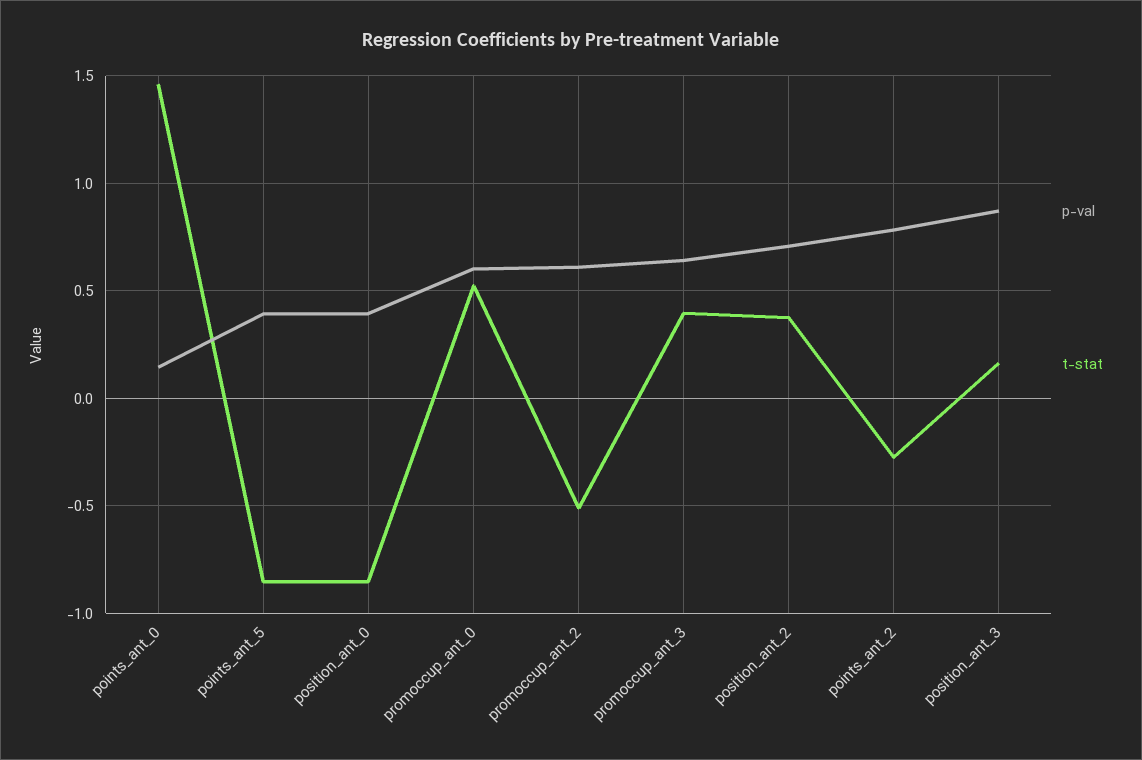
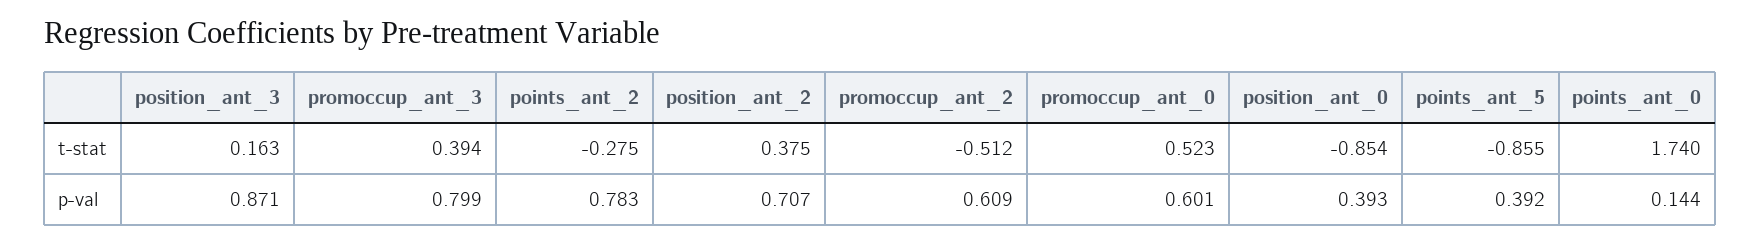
  {
    "p-val": {
      "points_ant_0": 0.144,
      "points_ant_5": 0.392,
      "position_ant_0": 0.393,
      "promoccup_ant_0": 0.601,
      "promoccup_ant_2": 0.609,
-     "promoccup_ant_3": 0.65,
+     "promoccup_ant_3": 0.799,
      "position_ant_2": 0.707,
      "points_ant_2": 0.783,
      "position_ant_3": 0.871
    },
    "t-stat": {
-     "points_ant_0": 1.45,
+     "points_ant_0": 1.74,
      "points_ant_5": -0.855,
      "position_ant_0": -0.854,
      "promoccup_ant_0": 0.523,
      "promoccup_ant_2": -0.512,
      "promoccup_ant_3": 0.394,
      "position_ant_2": 0.375,
      "points_ant_2": -0.275,
      "position_ant_3": 0.163
    }
  }

